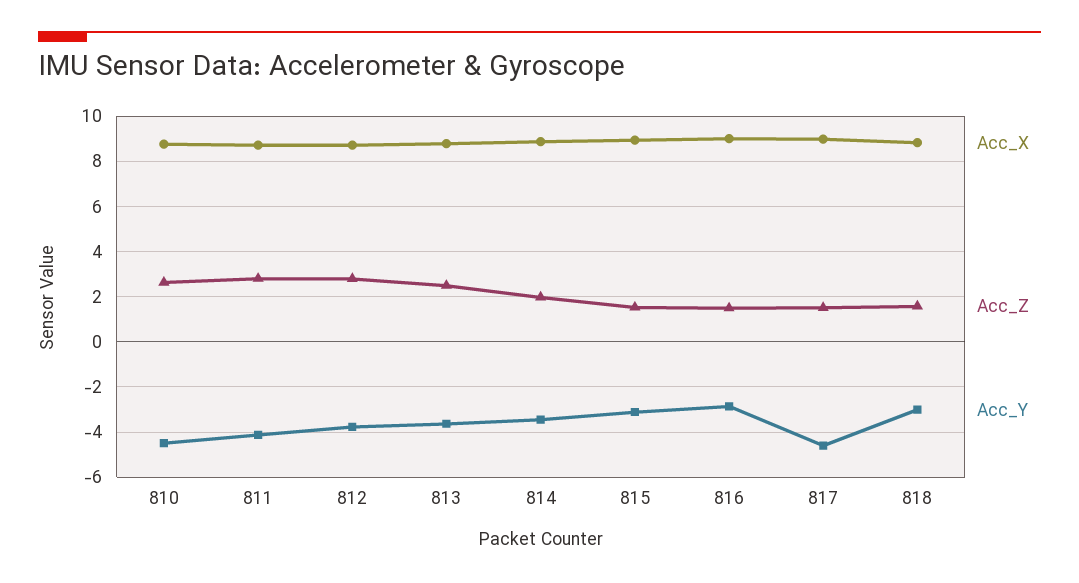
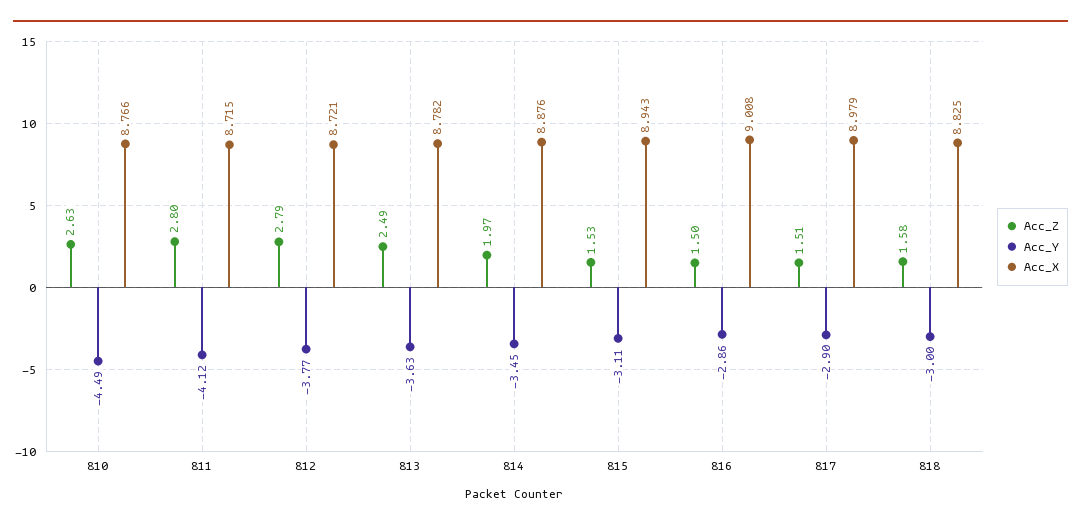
  {
    "Acc_X": {
      "810": 8.766,
      "811": 8.715,
      "812": 8.721,
      "813": 8.782,
      "814": 8.876,
      "815": 8.943,
      "816": 9.008,
      "817": 8.979,
      "818": 8.825
    },
    "Acc_Z": {
      "810": 2.63,
      "811": 2.8,
      "812": 2.79,
      "813": 2.49,
      "814": 1.97,
      "815": 1.53,
      "816": 1.5,
      "817": 1.51,
      "818": 1.58
    },
    "Acc_Y": {
      "810": -4.49,
      "811": -4.12,
      "812": -3.77,
      "813": -3.63,
      "814": -3.45,
      "815": -3.11,
      "816": -2.86,
-     "817": -4.5,
+     "817": -2.9,
      "818": -3
    }
  }

